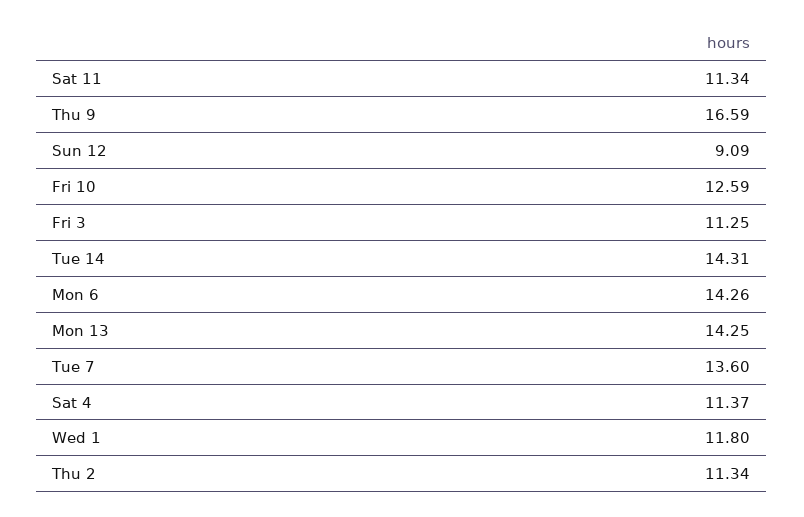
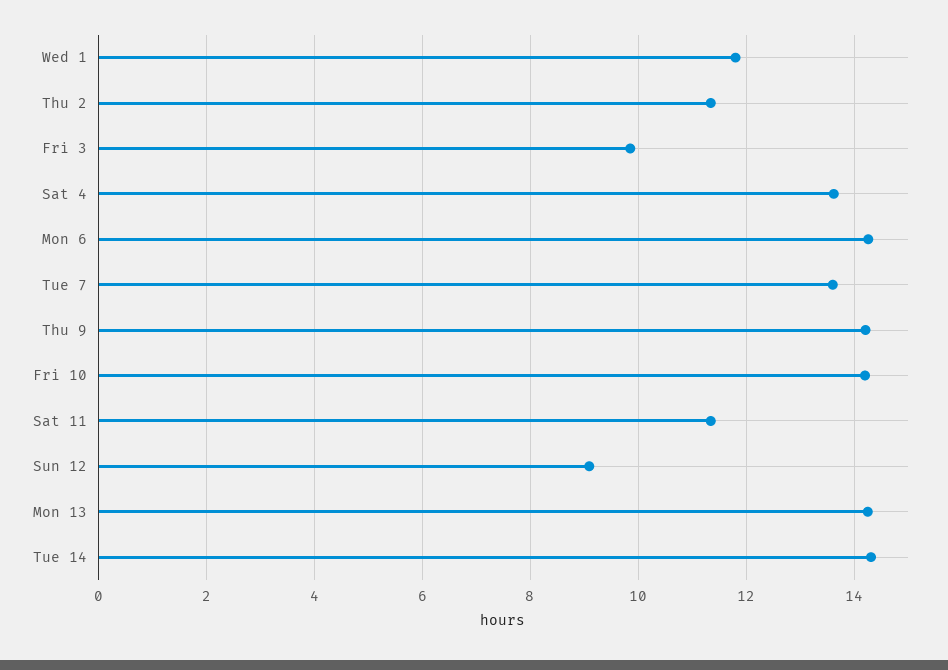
  {
    "Sat 11": 11.34,
-   "Thu 9": 16.59,
+   "Thu 9": 14.2,
    "Sun 12": 9.09,
-   "Fri 10": 12.59,
+   "Fri 10": 14.2,
-   "Fri 3": 11.25,
+   "Fri 3": 9.8,
    "Tue 14": 14.31,
    "Mon 6": 14.26,
    "Mon 13": 14.25,
    "Tue 7": 13.6,
-   "Sat 4": 11.37,
+   "Sat 4": 13.6,
    "Wed 1": 11.8,
    "Thu 2": 11.34
  }

